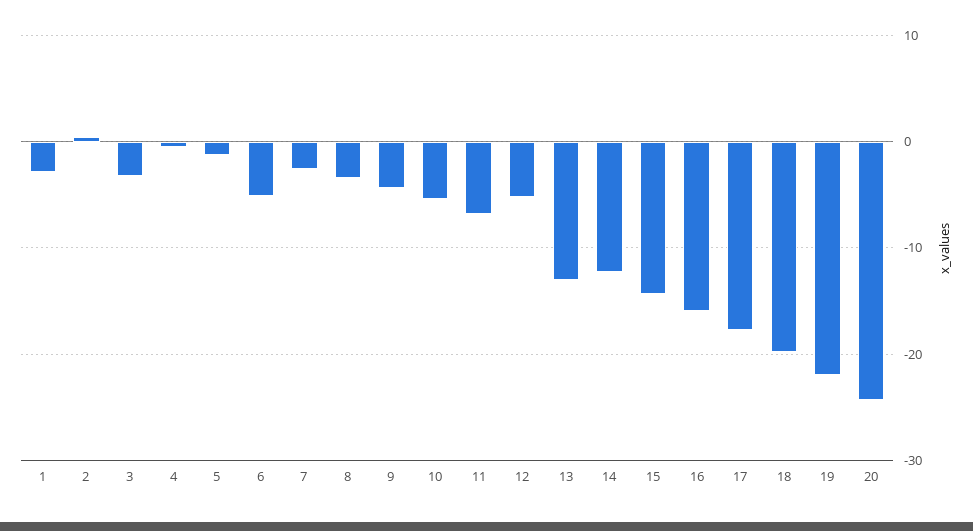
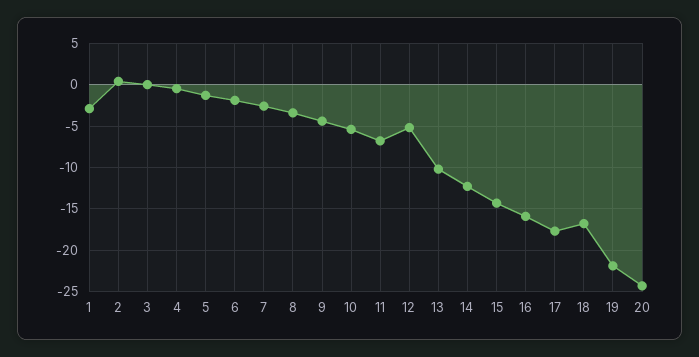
  {
    "1": -3,
    "2": 0,
-   "3": -3,
+   "3": 0,
    "4": -1,
    "5": -1,
-   "6": -5,
+   "6": -2,
    "7": -3,
    "8": -3,
    "9": -4,
    "10": -5,
    "11": -7,
    "12": -5,
-   "13": -13,
+   "13": -10,
    "14": -12,
    "15": -14,
    "16": -16,
    "17": -18,
-   "18": -20,
+   "18": -17,
    "19": -22,
    "20": -24
  }

